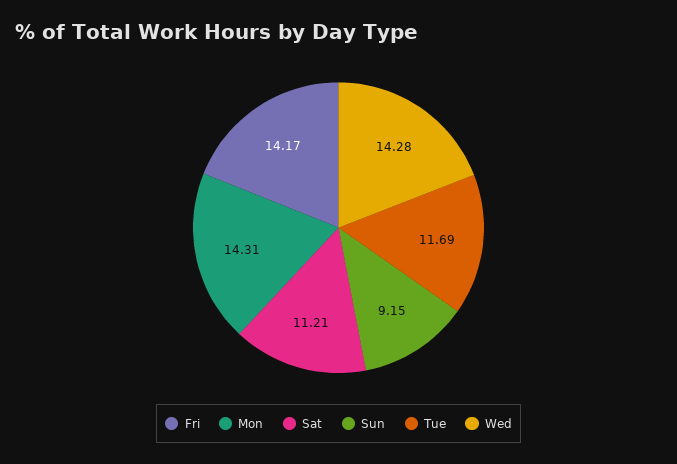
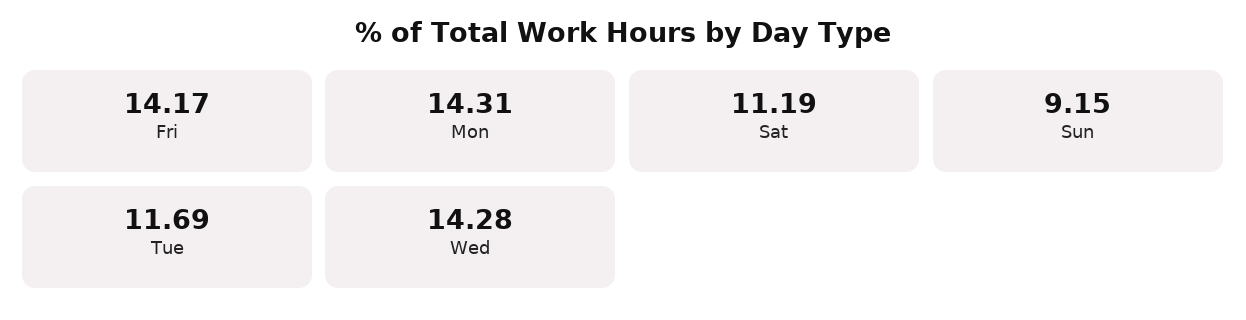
  {
    "Fri": 14.17,
    "Mon": 14.31,
-   "Sat": 11.21,
+   "Sat": 11.19,
    "Sun": 9.15,
    "Tue": 11.69,
    "Wed": 14.28
  }

